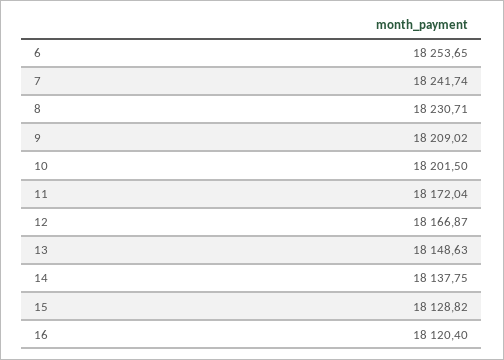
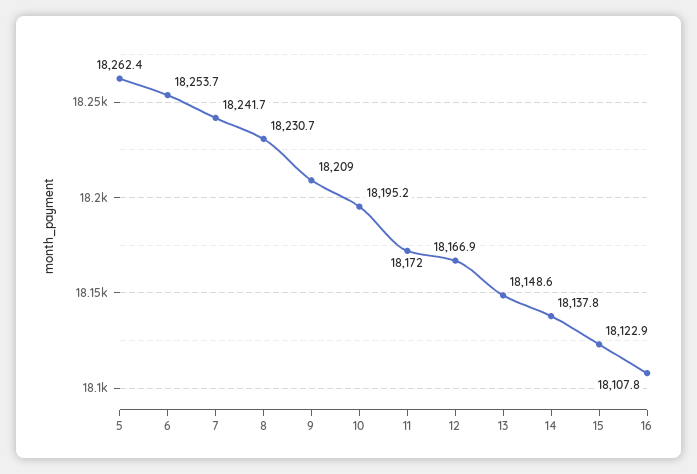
  {
    "6": 18253.65,
    "7": 18241.74,
    "8": 18230.71,
    "9": 18209.02,
-   "10": 18201.5,
+   "10": 18195.2,
    "11": 18172.04,
    "12": 18166.87,
    "13": 18148.63,
    "14": 18137.75,
-   "15": 18128.82,
+   "15": 18122.9,
-   "16": 18120.4
+   "16": 18107.8,
+   "5": 18262.4
  }

